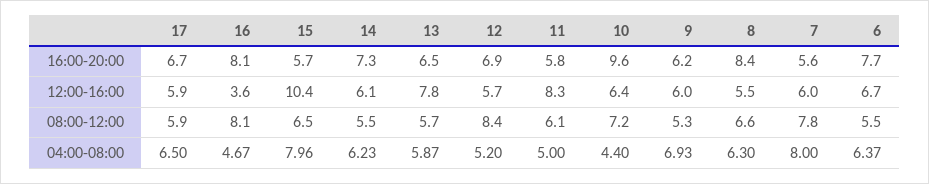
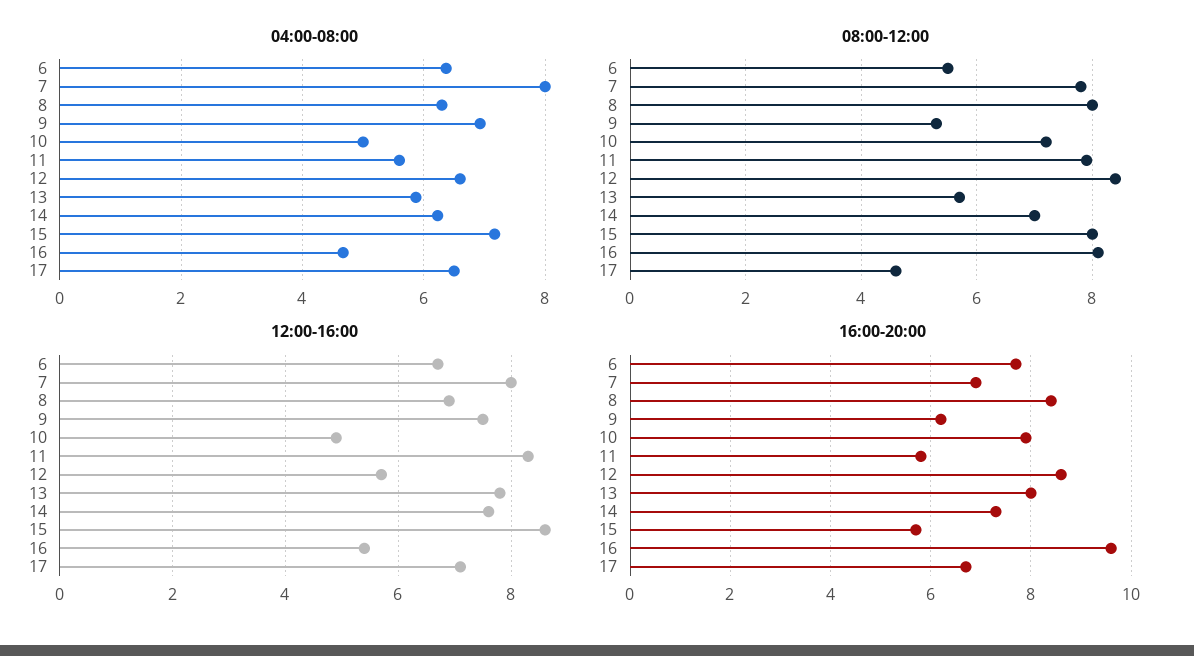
  {
    "16:00-20:00": {
      "17": 6.7,
-     "16": 8.1,
+     "16": 9.5,
      "15": 5.7,
      "14": 7.3,
-     "13": 6.5,
+     "13": 8,
-     "12": 6.9,
+     "12": 8.5,
      "11": 5.8,
-     "10": 9.6,
+     "10": 8,
      "9": 6.2,
      "8": 8.4,
-     "7": 5.6,
+     "7": 7,
      "6": 7.7
    },
    "12:00-16:00": {
-     "17": 5.9,
+     "17": 7,
-     "16": 3.6,
+     "16": 5.5,
-     "15": 10.4,
+     "15": 8.5,
-     "14": 6.1,
+     "14": 7.5,
      "13": 7.8,
      "12": 5.7,
      "11": 8.3,
-     "10": 6.4,
+     "10": 5,
-     "9": 6,
+     "9": 7.5,
-     "8": 5.5,
+     "8": 7,
-     "7": 6,
+     "7": 8,
      "6": 6.7
    },
    "08:00-12:00": {
-     "17": 5.9,
+     "17": 4.5,
      "16": 8.1,
-     "15": 6.5,
+     "15": 8,
-     "14": 5.5,
+     "14": 7,
      "13": 5.7,
      "12": 8.4,
-     "11": 6.1,
+     "11": 8,
      "10": 7.2,
      "9": 5.3,
-     "8": 6.6,
+     "8": 8,
      "7": 7.8,
      "6": 5.5
    },
    "04:00-08:00": {
      "17": 6.5,
      "16": 4.67,
-     "15": 7.96,
+     "15": 7.2,
      "14": 6.23,
      "13": 5.87,
-     "12": 5.2,
+     "12": 6.6,
-     "11": 5,
+     "11": 5.6,
-     "10": 4.4,
+     "10": 5,
      "9": 6.93,
      "8": 6.3,
      "7": 8,
      "6": 6.37
    }
  }

